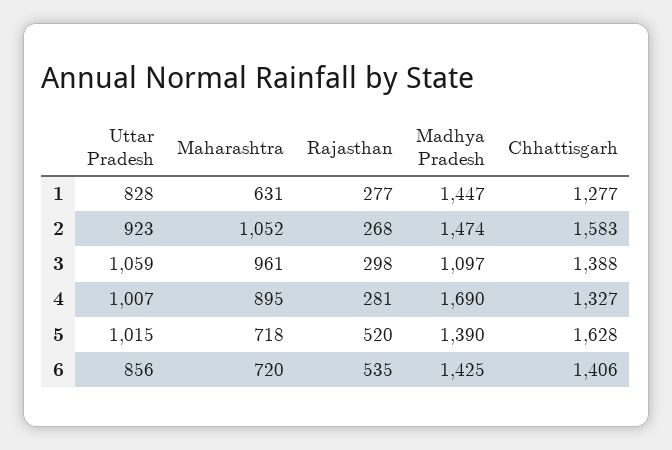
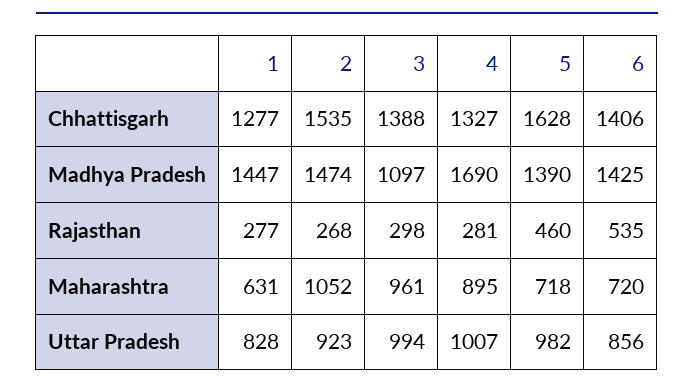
  {
    "Uttar Pradesh": {
      "1": 828,
      "2": 923,
-     "3": 1059,
+     "3": 994,
      "4": 1007,
-     "5": 1015,
+     "5": 982,
      "6": 856
    },
    "Maharashtra": {
      "1": 631,
      "2": 1052,
      "3": 961,
      "4": 895,
      "5": 718,
      "6": 720
    },
    "Rajasthan": {
      "1": 277,
      "2": 268,
      "3": 298,
      "4": 281,
-     "5": 520,
+     "5": 460,
      "6": 535
    },
    "Madhya Pradesh": {
      "1": 1447,
      "2": 1474,
      "3": 1097,
      "4": 1690,
      "5": 1390,
      "6": 1425
    },
    "Chhattisgarh": {
      "1": 1277,
-     "2": 1583,
+     "2": 1535,
      "3": 1388,
      "4": 1327,
      "5": 1628,
      "6": 1406
    }
  }

